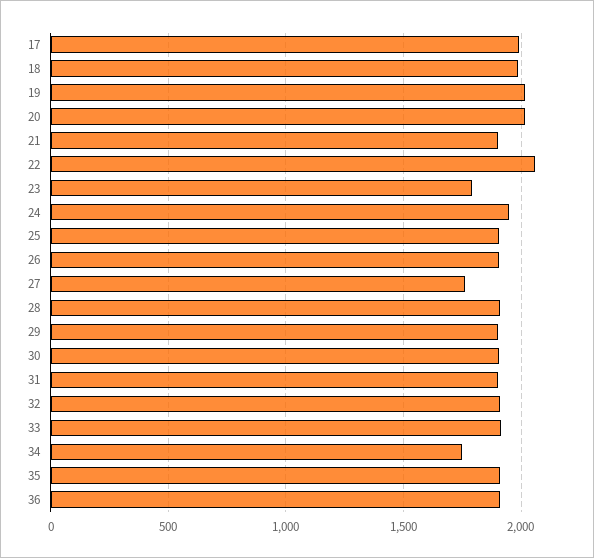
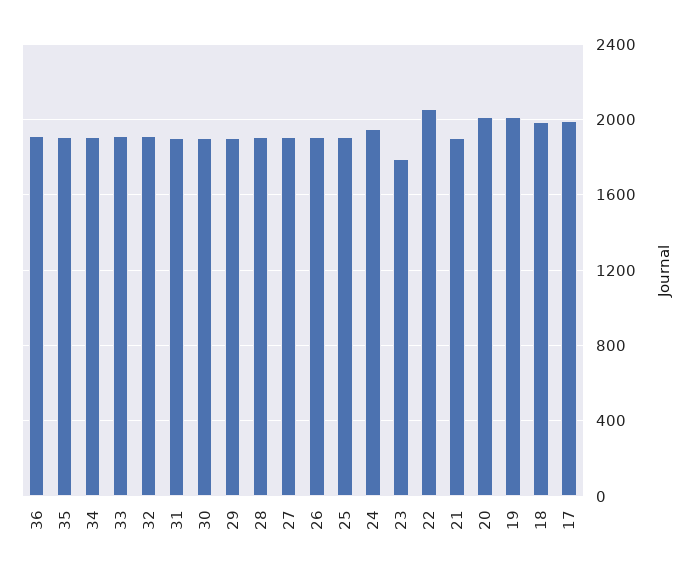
  {
    "17": 2000,
    "18": 2000,
    "19": 2000,
    "20": 2000,
    "21": 1900,
    "22": 2050,
    "23": 1800,
    "24": 1950,
    "25": 1900,
    "26": 1900,
-   "27": 1750,
+   "27": 1900,
    "28": 1900,
    "29": 1900,
    "30": 1900,
    "31": 1900,
    "32": 1900,
    "33": 1900,
-   "34": 1750,
+   "34": 1900,
    "35": 1900,
    "36": 1900
  }

